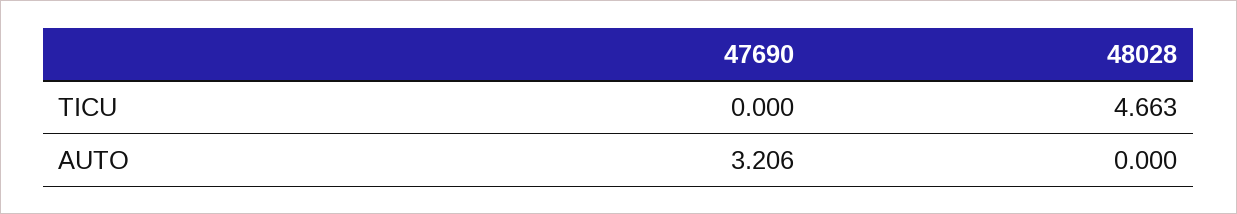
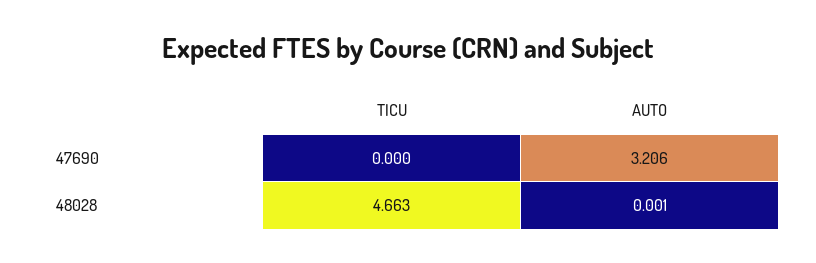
  {
    "47690": {
      "TICU": 0,
      "AUTO": 3.206
    },
    "48028": {
      "TICU": 4.663,
-     "AUTO": 0
+     "AUTO": 0.001
    }
  }

